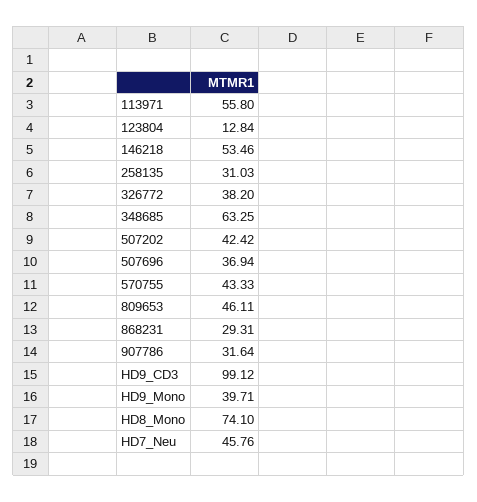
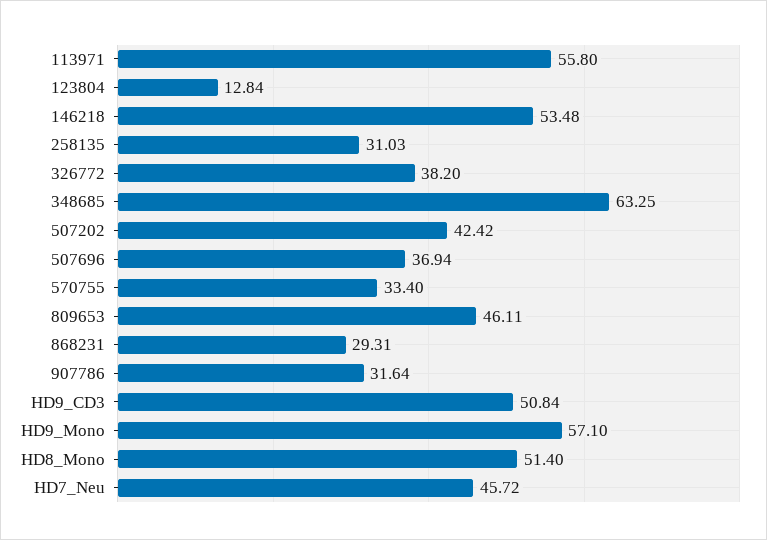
  {
    "113971": 55.8,
    "123804": 12.84,
-   "146218": 53.46,
+   "146218": 53.48,
    "258135": 31.03,
    "326772": 38.2,
    "348685": 63.25,
    "507202": 42.42,
    "507696": 36.94,
-   "570755": 43.33,
+   "570755": 33.4,
    "809653": 46.11,
    "868231": 29.31,
    "907786": 31.64,
-   "HD9_CD3": 99.12,
+   "HD9_CD3": 50.84,
-   "HD9_Mono": 39.71,
+   "HD9_Mono": 57.1,
-   "HD8_Mono": 74.1,
+   "HD8_Mono": 51.4,
-   "HD7_Neu": 45.76
+   "HD7_Neu": 45.72
  }

